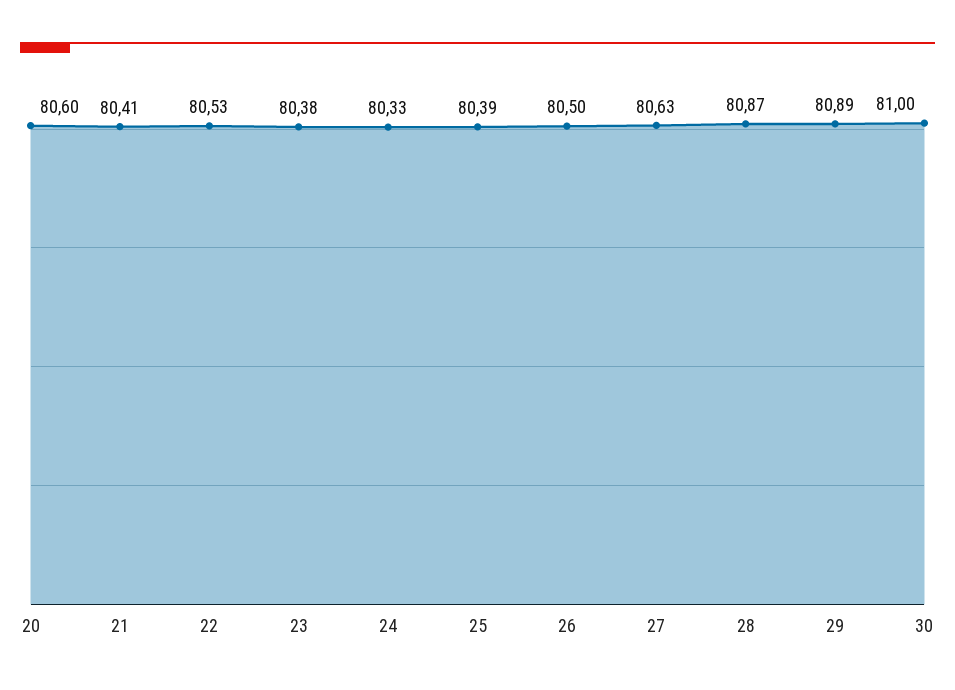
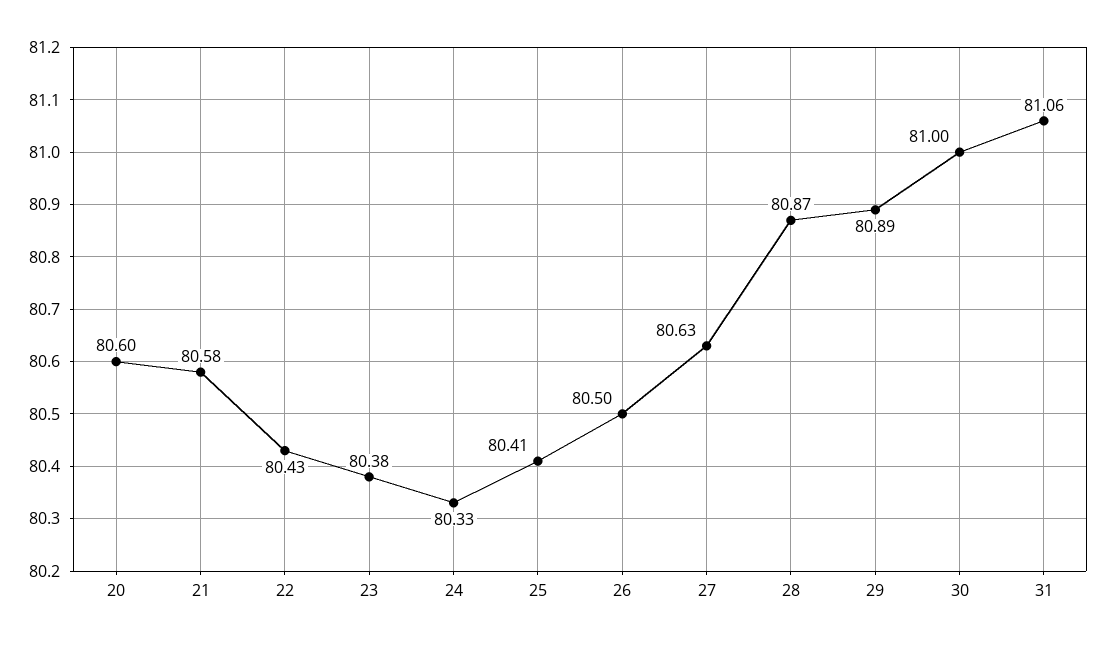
  {
    "20": 80.6,
-   "21": 80.41,
+   "21": 80.58,
-   "22": 80.53,
+   "22": 80.43,
    "23": 80.38,
    "24": 80.33,
-   "25": 80.39,
+   "25": 80.41,
    "26": 80.5,
    "27": 80.63,
    "28": 80.87,
    "29": 80.89,
-   "30": 81
+   "30": 81,
+   "31": 81.06
  }

